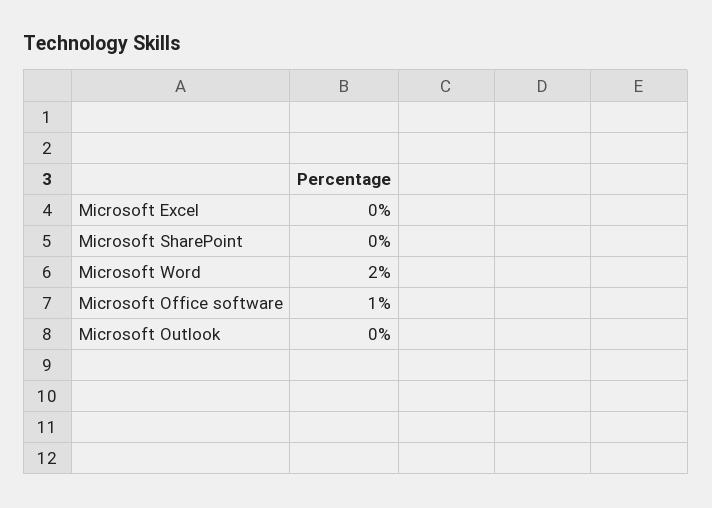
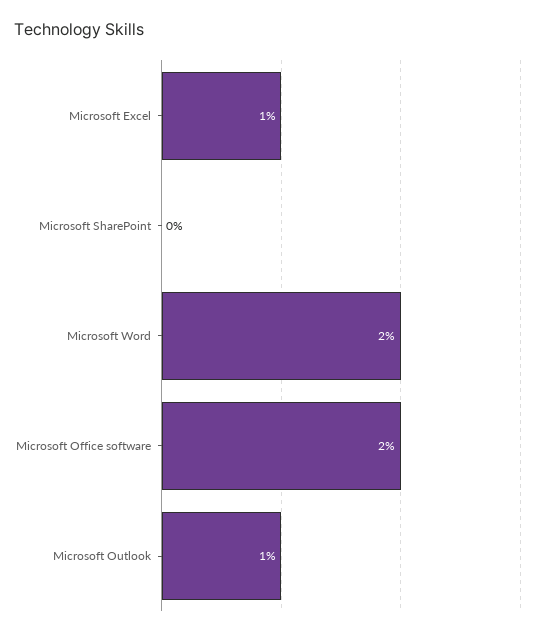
  {
-   "Microsoft Excel": 0,
+   "Microsoft Excel": 1,
    "Microsoft SharePoint": 0,
    "Microsoft Word": 2,
-   "Microsoft Office software": 1,
+   "Microsoft Office software": 2,
-   "Microsoft Outlook": 0
+   "Microsoft Outlook": 1
  }

